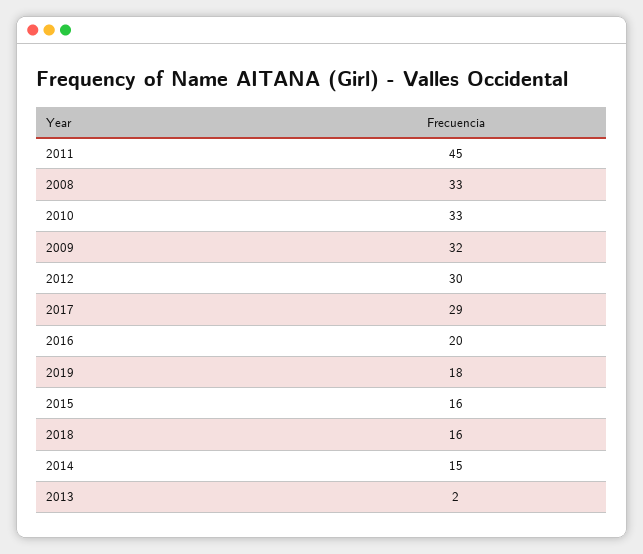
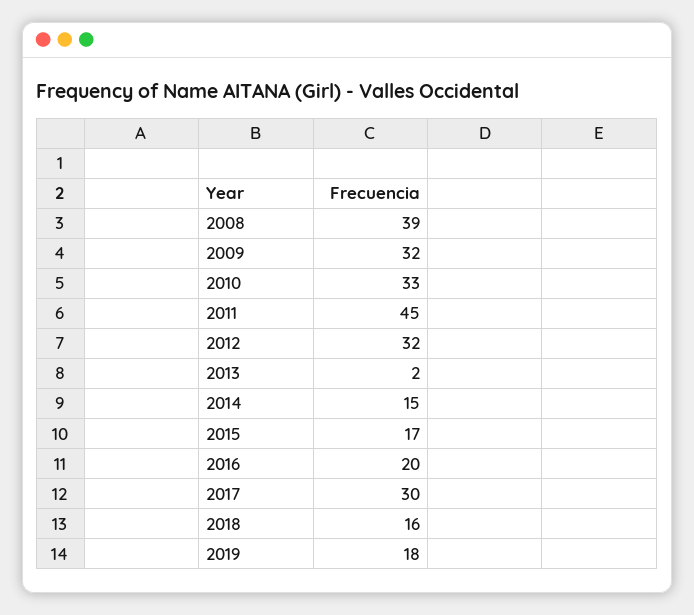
  {
    "2011": 45,
-   "2008": 33,
+   "2008": 39,
    "2010": 33,
    "2009": 32,
-   "2012": 30,
+   "2012": 32,
-   "2017": 29,
+   "2017": 30,
    "2016": 20,
    "2019": 18,
-   "2015": 16,
+   "2015": 17,
    "2018": 16,
    "2014": 15,
    "2013": 2
  }

